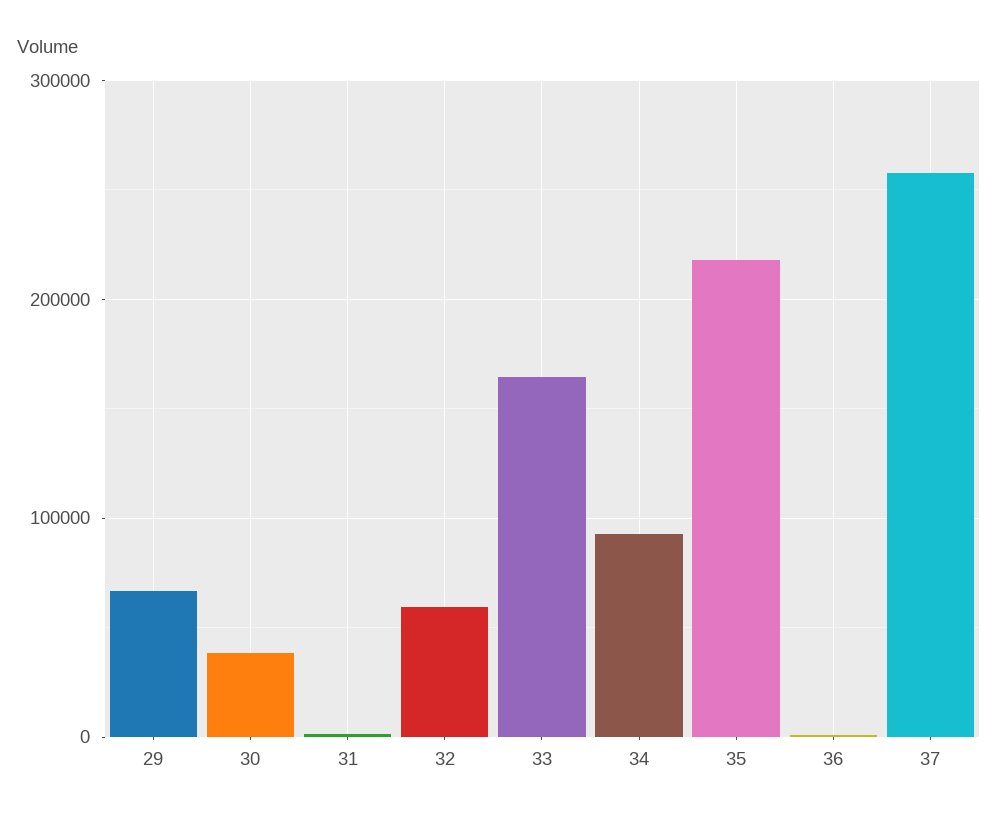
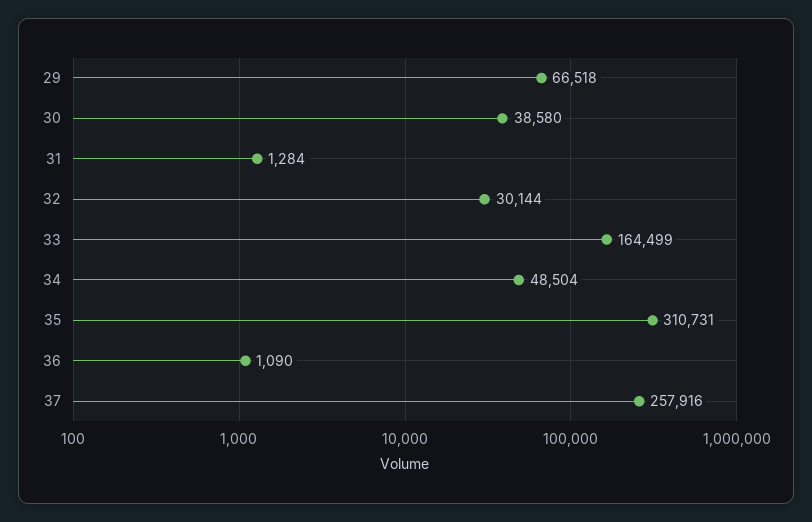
  {
    "29": 66518,
    "30": 38580,
    "31": 1284,
-   "32": 60000,
+   "32": 30144,
    "33": 164499,
-   "34": 90000,
+   "34": 48504,
-   "35": 220000,
+   "35": 310731,
    "36": 1090,
    "37": 257916
  }

